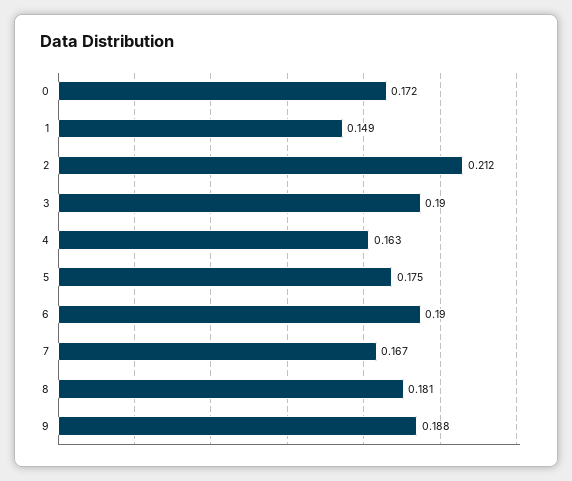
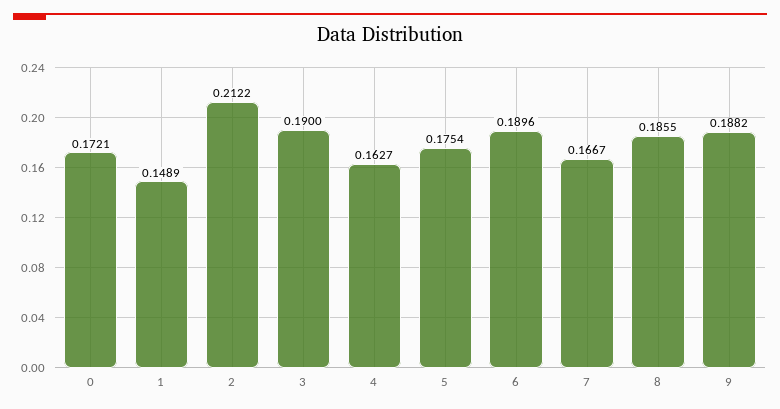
  {
    "0": 0.1721,
    "1": 0.1489,
    "2": 0.2122,
    "3": 0.19,
    "4": 0.1627,
    "5": 0.1754,
    "6": 0.1896,
    "7": 0.1667,
-   "8": 0.181,
+   "8": 0.1855,
    "9": 0.1882
  }

